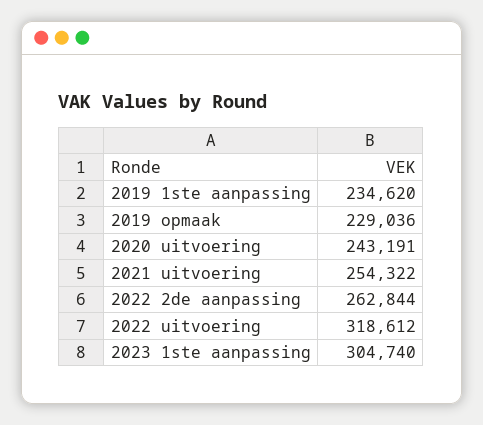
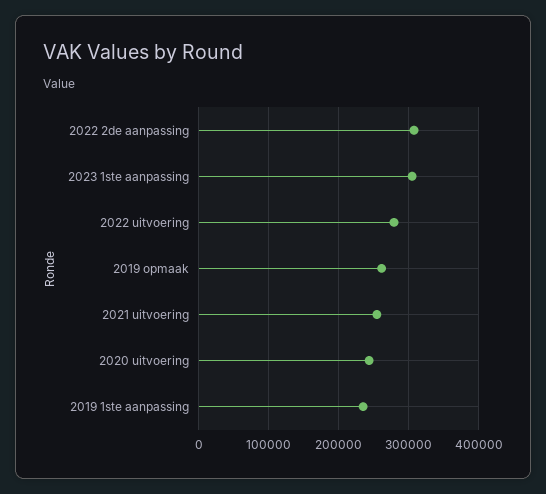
  {
    "2019 1ste aanpassing": 234620,
-   "2019 opmaak": 229036,
+   "2019 opmaak": 260000,
    "2020 uitvoering": 243191,
    "2021 uitvoering": 254322,
-   "2022 2de aanpassing": 262844,
+   "2022 2de aanpassing": 310000,
-   "2022 uitvoering": 318612,
+   "2022 uitvoering": 280000,
    "2023 1ste aanpassing": 304740
  }

